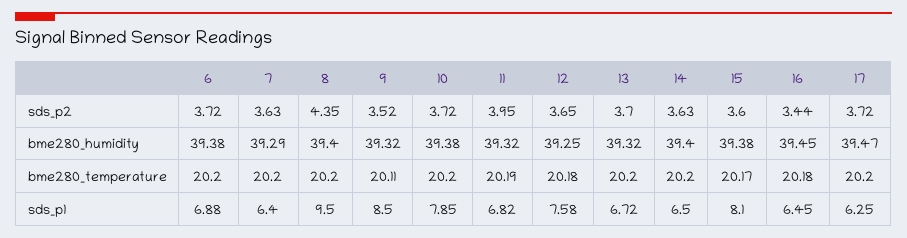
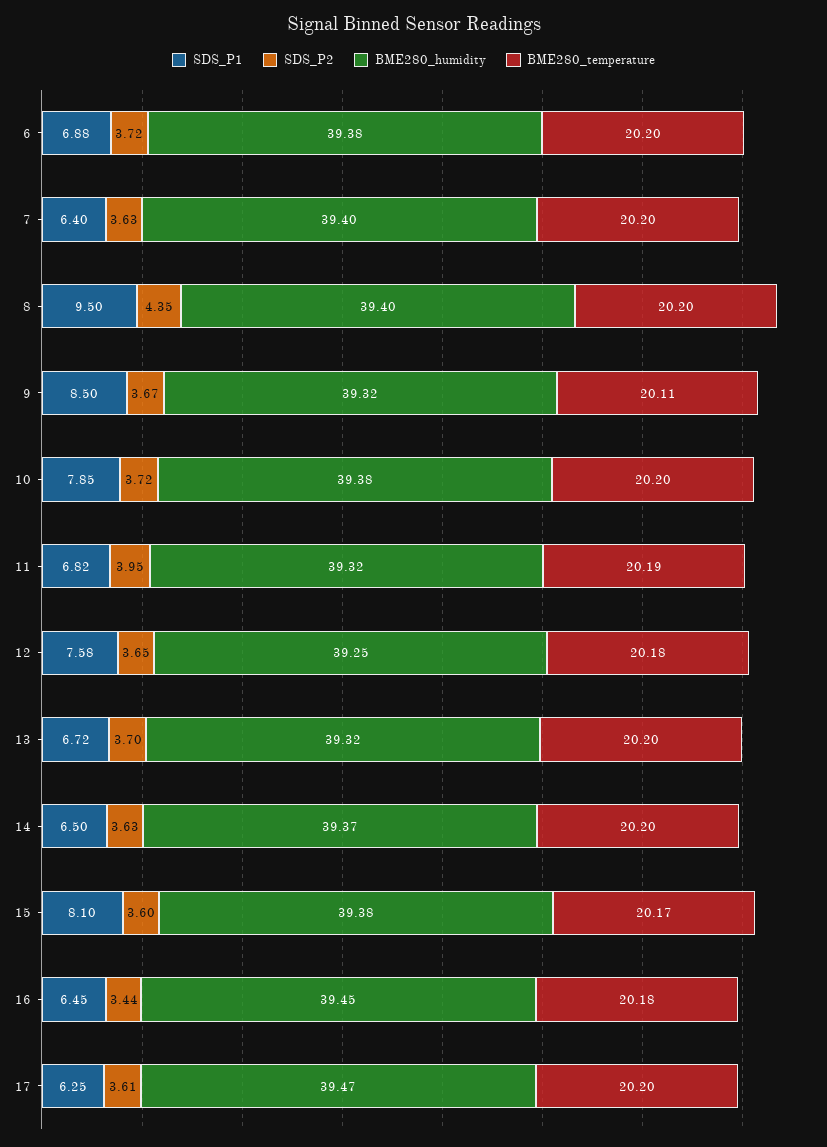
  {
    "sds_p2": {
      "6": 3.72,
      "7": 3.63,
      "8": 4.35,
-     "9": 3.52,
+     "9": 3.67,
      "10": 3.72,
      "11": 3.95,
      "12": 3.65,
      "13": 3.7,
      "14": 3.63,
      "15": 3.6,
      "16": 3.44,
-     "17": 3.72
+     "17": 3.61
    },
    "bme280_humidity": {
      "6": 39.38,
-     "7": 39.29,
+     "7": 39.4,
      "8": 39.4,
      "9": 39.32,
      "10": 39.38,
      "11": 39.32,
      "12": 39.25,
      "13": 39.32,
-     "14": 39.4,
+     "14": 39.37,
      "15": 39.38,
      "16": 39.45,
      "17": 39.47
    },
    "bme280_temperature": {
      "6": 20.2,
      "7": 20.2,
      "8": 20.2,
      "9": 20.11,
      "10": 20.2,
      "11": 20.19,
      "12": 20.18,
      "13": 20.2,
      "14": 20.2,
      "15": 20.17,
      "16": 20.18,
      "17": 20.2
    },
    "sds_p1": {
      "6": 6.88,
      "7": 6.4,
      "8": 9.5,
      "9": 8.5,
      "10": 7.85,
      "11": 6.82,
      "12": 7.58,
      "13": 6.72,
      "14": 6.5,
      "15": 8.1,
      "16": 6.45,
      "17": 6.25
    }
  }

